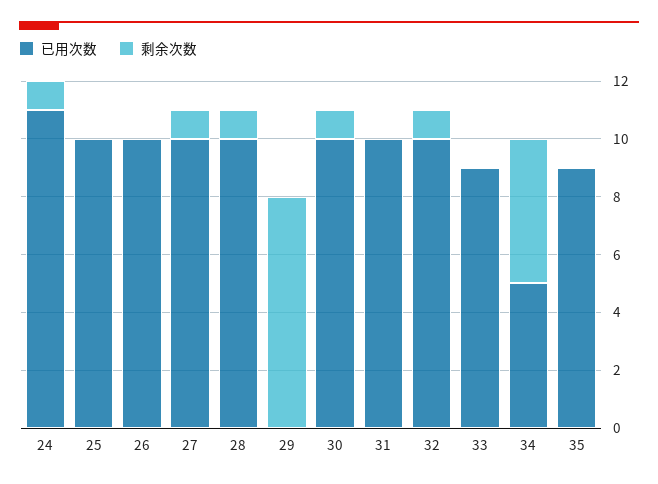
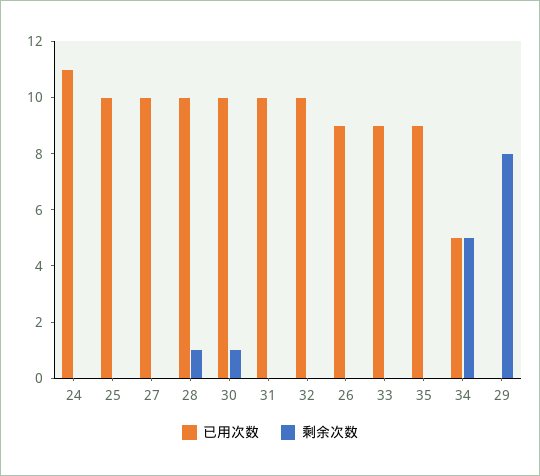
  {
    "已用次数": {
      "24": 11,
      "25": 10,
-     "26": 10,
+     "26": 9,
      "27": 10,
      "28": 10,
      "29": 0,
      "30": 10,
      "31": 10,
      "32": 10,
      "33": 9,
      "34": 5,
      "35": 9
    },
    "剩余次数": {
-     "24": 1,
+     "24": 0,
      "25": 0,
      "26": 0,
-     "27": 1,
+     "27": 0,
      "28": 1,
      "29": 8,
      "30": 1,
      "31": 0,
-     "32": 1,
+     "32": 0,
      "33": 0,
      "34": 5,
      "35": 0
    }
  }

